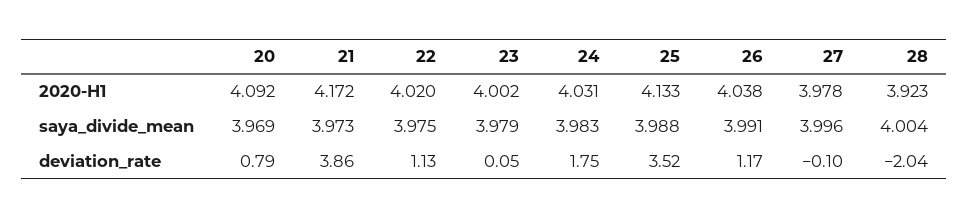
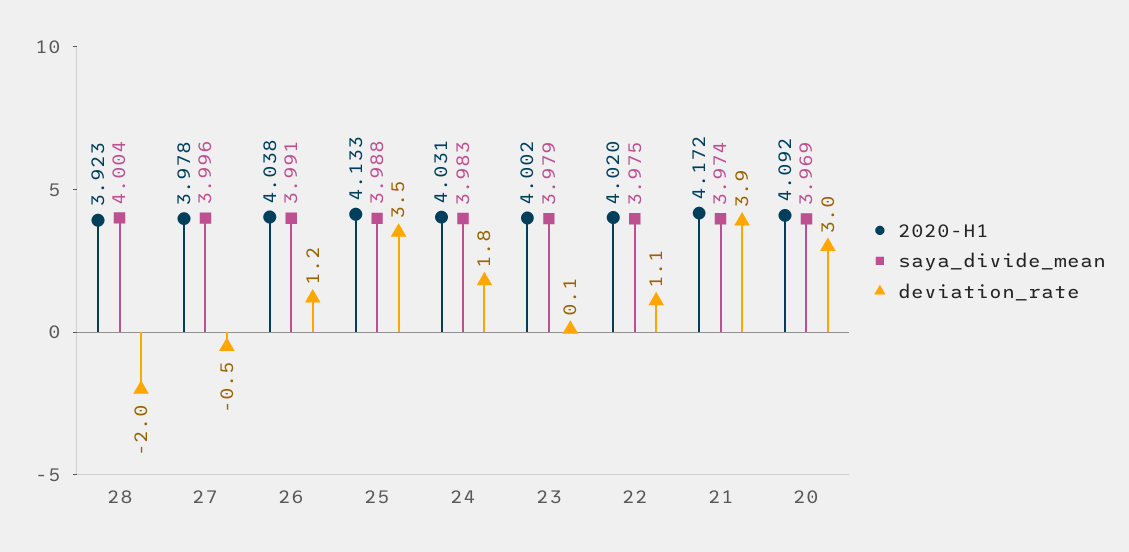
  {
    "2020-H1": {
      "20": 4.092,
      "21": 4.172,
      "22": 4.02,
      "23": 4.002,
      "24": 4.031,
      "25": 4.133,
      "26": 4.038,
      "27": 3.978,
      "28": 3.923
    },
    "saya_divide_mean": {
      "20": 3.969,
-     "21": 3.973,
+     "21": 3.974,
      "22": 3.975,
      "23": 3.979,
      "24": 3.983,
      "25": 3.988,
      "26": 3.991,
      "27": 3.996,
      "28": 4.004
    },
    "deviation_rate": {
-     "20": 0.79,
+     "20": 3,
      "21": 3.86,
      "22": 1.13,
      "23": 0.05,
      "24": 1.75,
      "25": 3.52,
      "26": 1.17,
-     "27": -0.1,
+     "27": -0.5,
      "28": -2.04
    }
  }

